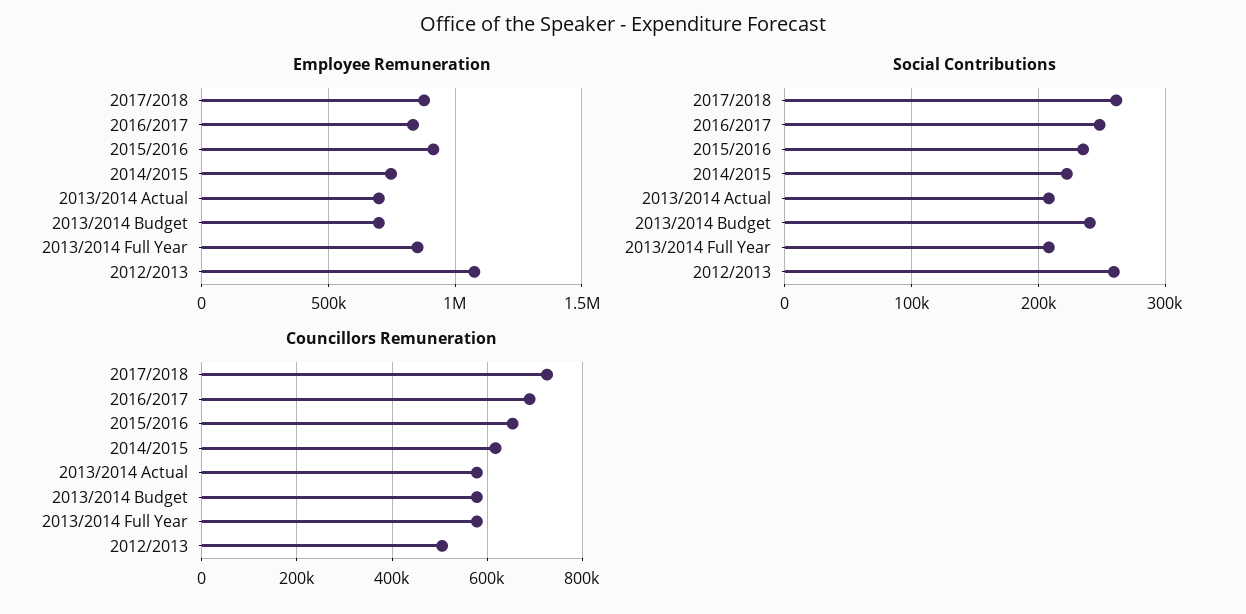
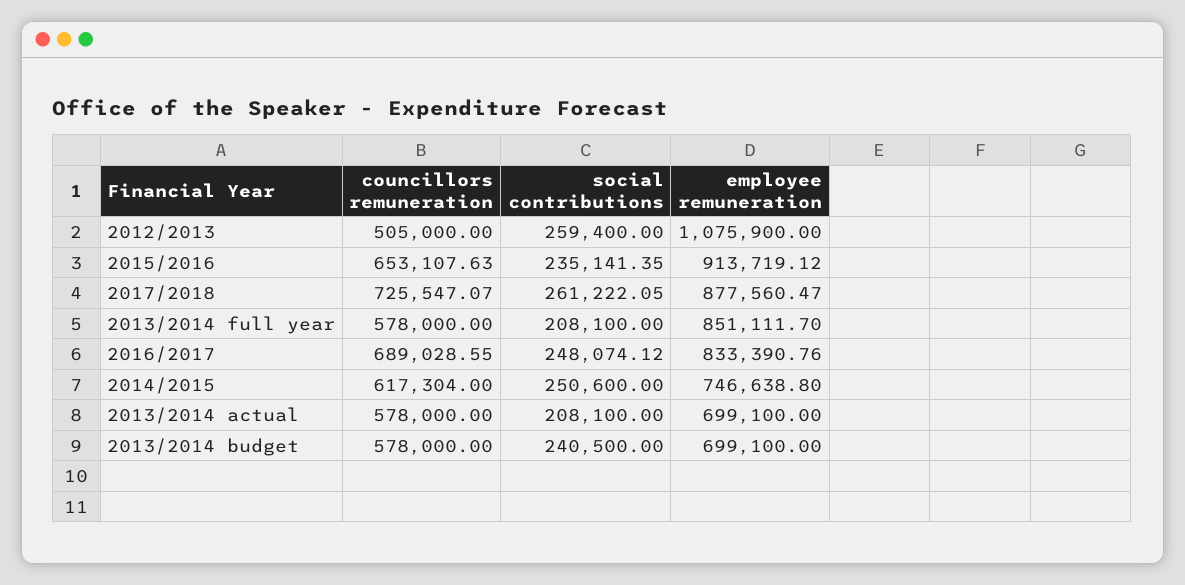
  {
    "Employee Remuneration": {
      "2017/2018": 877560.47,
      "2016/2017": 833390.76,
      "2015/2016": 913719.12,
      "2014/2015": 746638.8,
      "2013/2014 Actual": 699100,
      "2013/2014 Budget": 699100,
      "2013/2014 Full Year": 851111.7,
      "2012/2013": 1075900
    },
    "Social Contributions": {
      "2017/2018": 261222.05,
      "2016/2017": 248074.12,
      "2015/2016": 235141.35,
-     "2014/2015": 220000,
+     "2014/2015": 250600,
      "2013/2014 Actual": 208100,
      "2013/2014 Budget": 240500,
      "2013/2014 Full Year": 208100,
      "2012/2013": 259400
    },
    "Councillors Remuneration": {
      "2017/2018": 725547.07,
      "2016/2017": 689028.55,
      "2015/2016": 653107.63,
      "2014/2015": 617304,
      "2013/2014 Actual": 578000,
      "2013/2014 Budget": 578000,
      "2013/2014 Full Year": 578000,
      "2012/2013": 505000
    }
  }

